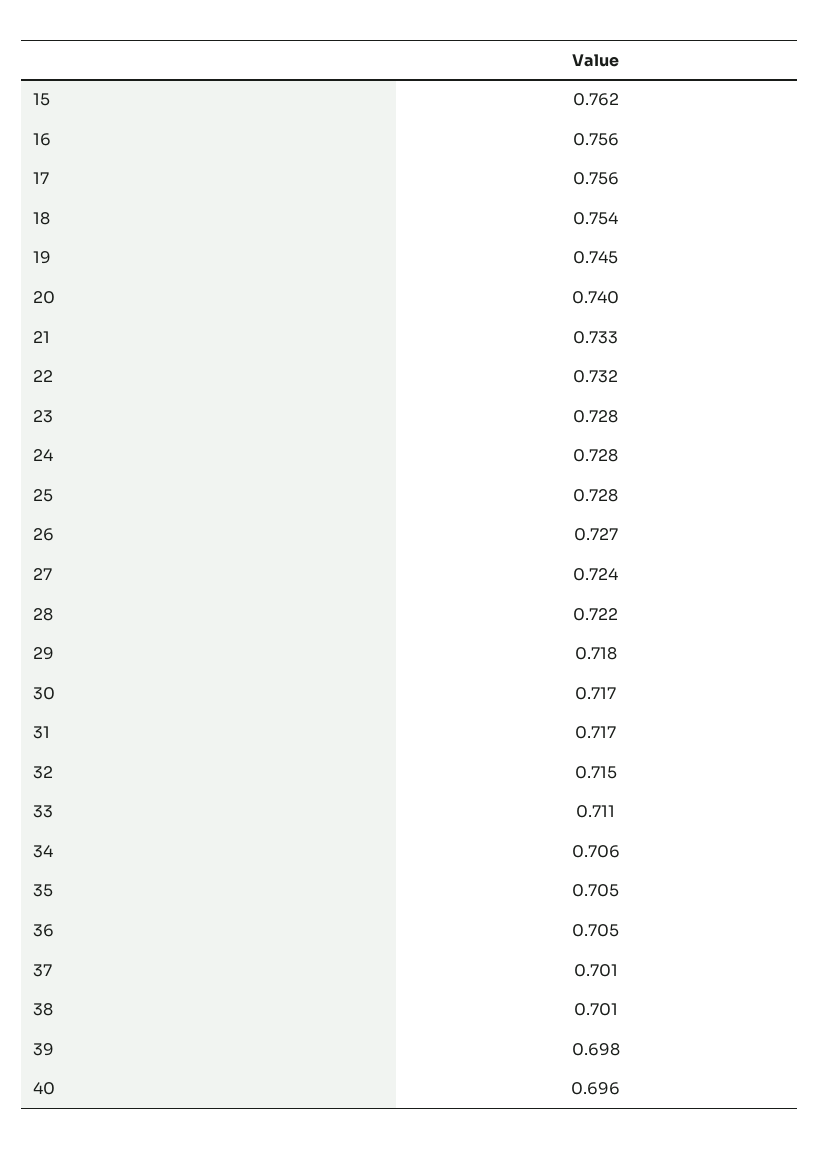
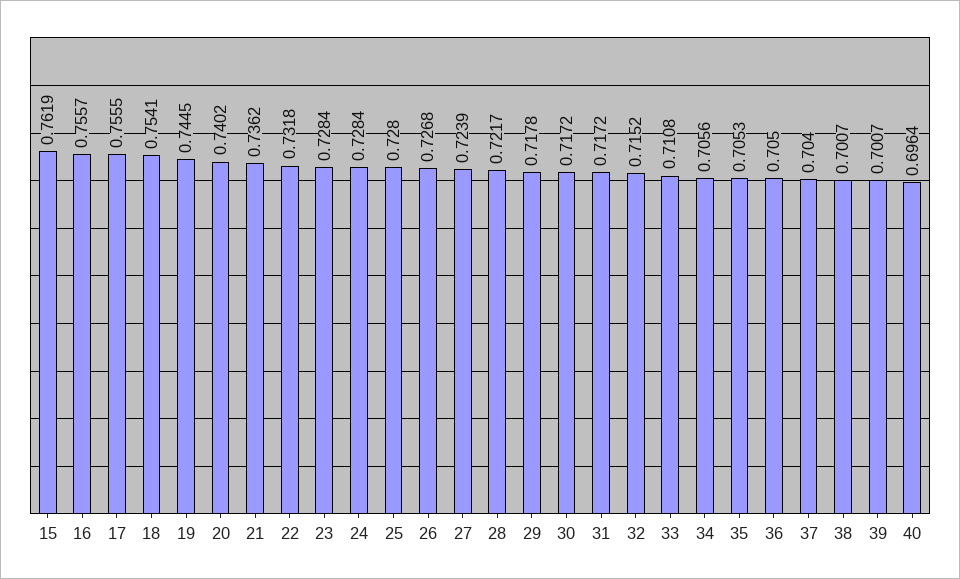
  {
    "15": 0.7619,
    "16": 0.7557,
    "17": 0.7555,
    "18": 0.7541,
    "19": 0.7445,
    "20": 0.7402,
-   "21": 0.733,
+   "21": 0.7362,
    "22": 0.7318,
    "23": 0.7284,
    "24": 0.7284,
    "25": 0.728,
    "26": 0.7268,
    "27": 0.7239,
    "28": 0.7217,
    "29": 0.7178,
    "30": 0.7172,
    "31": 0.7172,
    "32": 0.7152,
    "33": 0.7108,
    "34": 0.7056,
    "35": 0.7053,
    "36": 0.705,
-   "37": 0.701,
+   "37": 0.704,
    "38": 0.7007,
-   "39": 0.698,
+   "39": 0.7007,
    "40": 0.6964
  }

